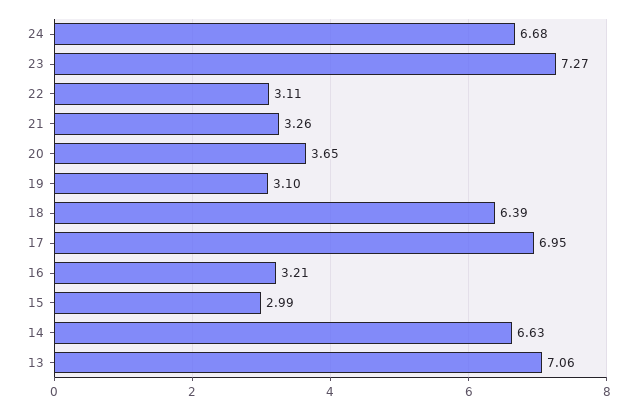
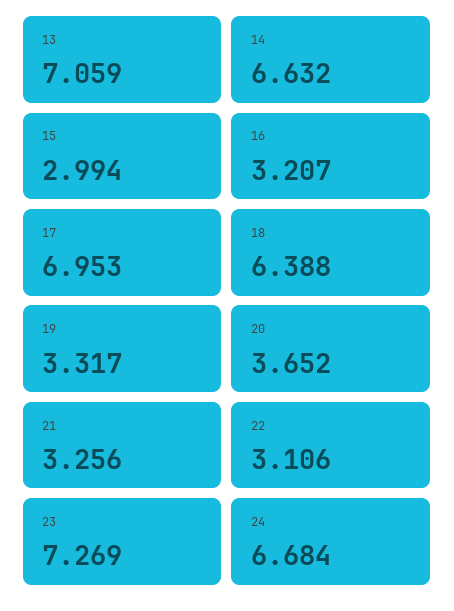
  {
    "24": 6.684,
    "23": 7.269,
    "22": 3.106,
    "21": 3.256,
    "20": 3.652,
-   "19": 3.1,
+   "19": 3.317,
    "18": 6.388,
    "17": 6.953,
    "16": 3.207,
    "15": 2.994,
    "14": 6.632,
    "13": 7.059
  }

